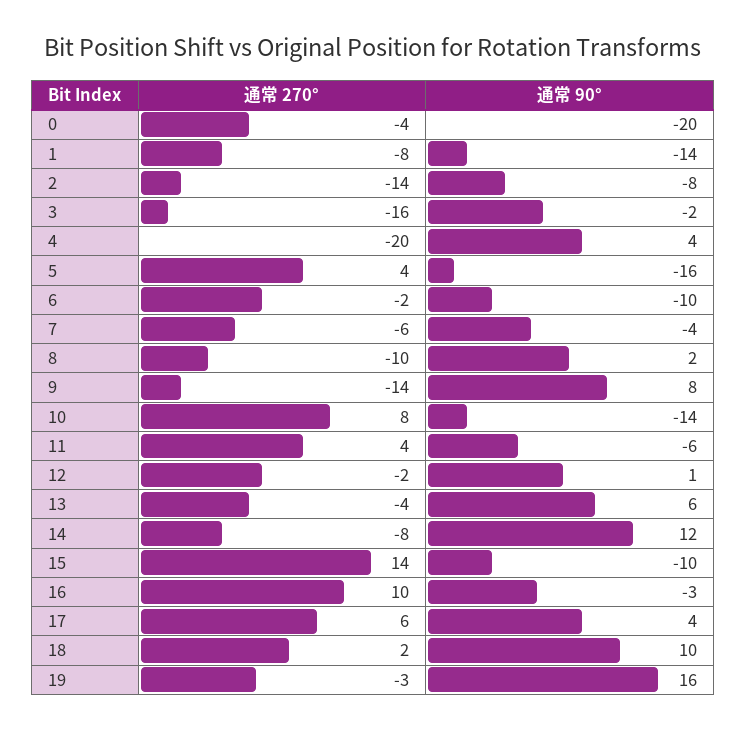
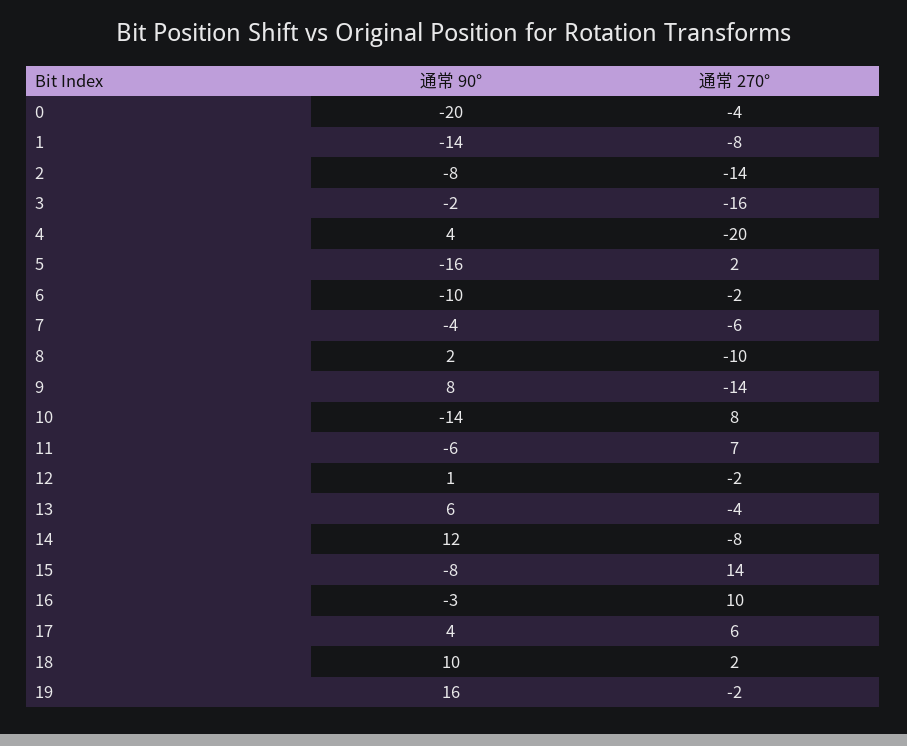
  {
    "通常 270°": {
      "0": -4,
      "1": -8,
      "2": -14,
      "3": -16,
      "4": -20,
-     "5": 4,
+     "5": 2,
      "6": -2,
      "7": -6,
      "8": -10,
      "9": -14,
      "10": 8,
-     "11": 4,
+     "11": 7,
      "12": -2,
      "13": -4,
      "14": -8,
      "15": 14,
      "16": 10,
      "17": 6,
      "18": 2,
-     "19": -3
+     "19": -2
    },
    "通常 90°": {
      "0": -20,
      "1": -14,
      "2": -8,
      "3": -2,
      "4": 4,
      "5": -16,
      "6": -10,
      "7": -4,
      "8": 2,
      "9": 8,
      "10": -14,
      "11": -6,
      "12": 1,
      "13": 6,
      "14": 12,
-     "15": -10,
+     "15": -8,
      "16": -3,
      "17": 4,
      "18": 10,
      "19": 16
    }
  }

